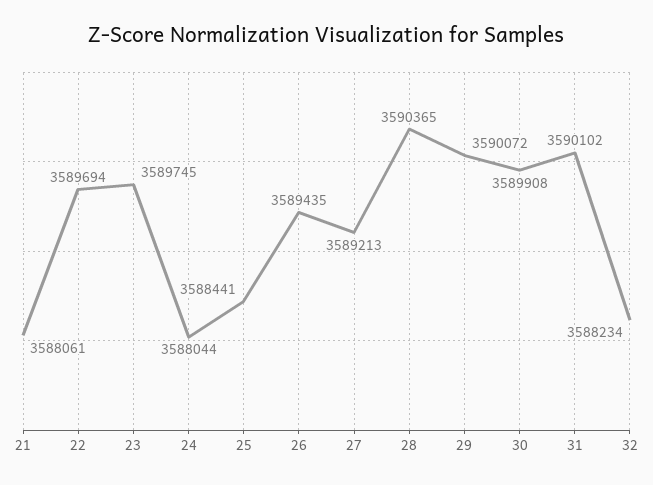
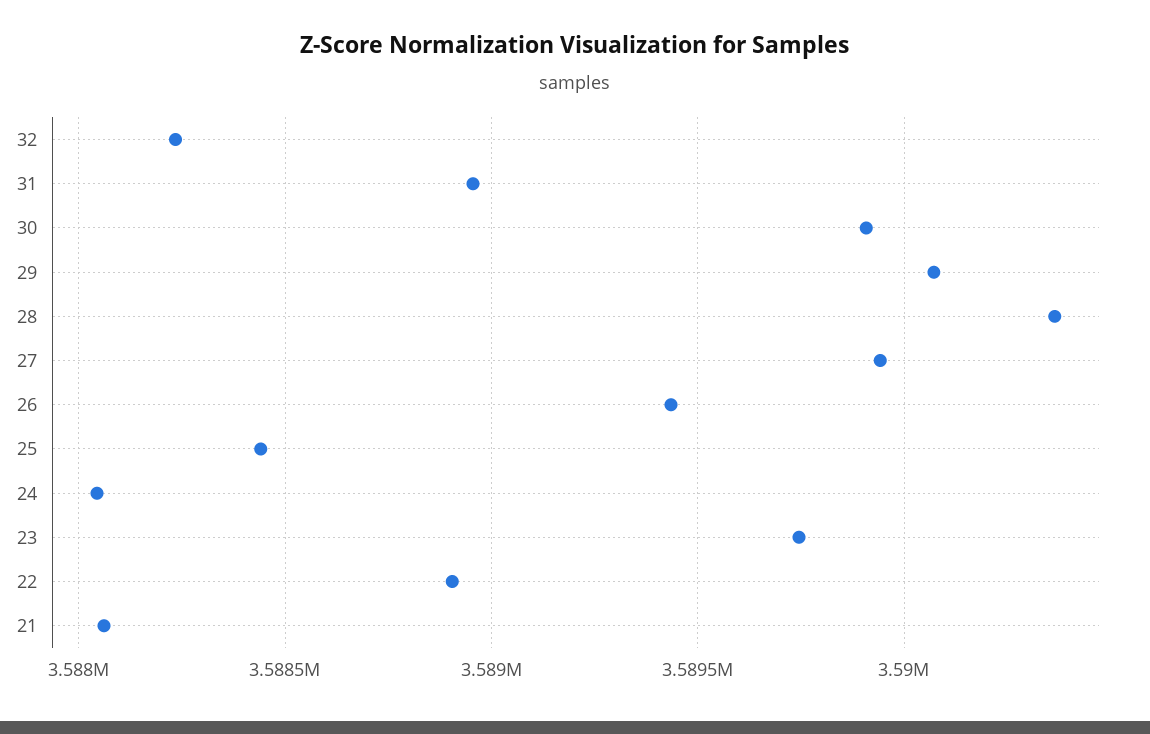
  {
    "21": 3588061,
-   "22": 3589694,
+   "22": 3588900,
    "23": 3589745,
    "24": 3588044,
    "25": 3588441,
    "26": 3589435,
-   "27": 3589213,
+   "27": 3589950,
    "28": 3590365,
    "29": 3590072,
    "30": 3589908,
-   "31": 3590102,
+   "31": 3588950,
    "32": 3588234
  }

